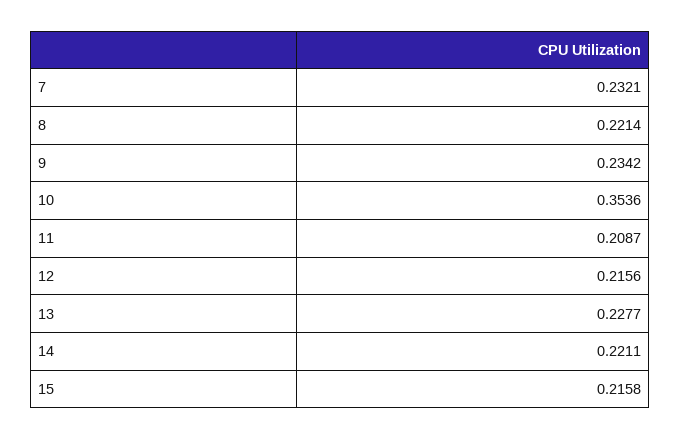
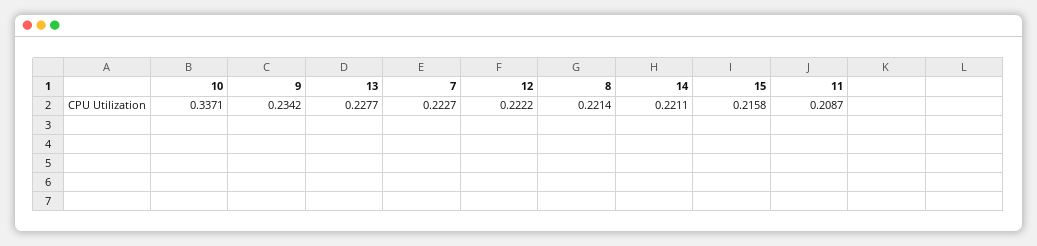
  {
-   "7": 0.2321,
+   "7": 0.2227,
    "8": 0.2214,
    "9": 0.2342,
-   "10": 0.3536,
+   "10": 0.3371,
    "11": 0.2087,
-   "12": 0.2156,
+   "12": 0.2222,
    "13": 0.2277,
    "14": 0.2211,
    "15": 0.2158
  }

